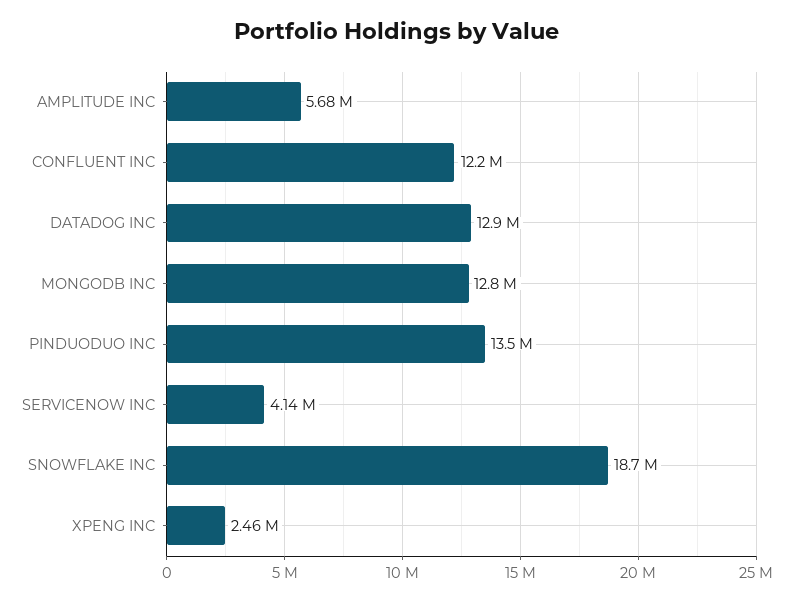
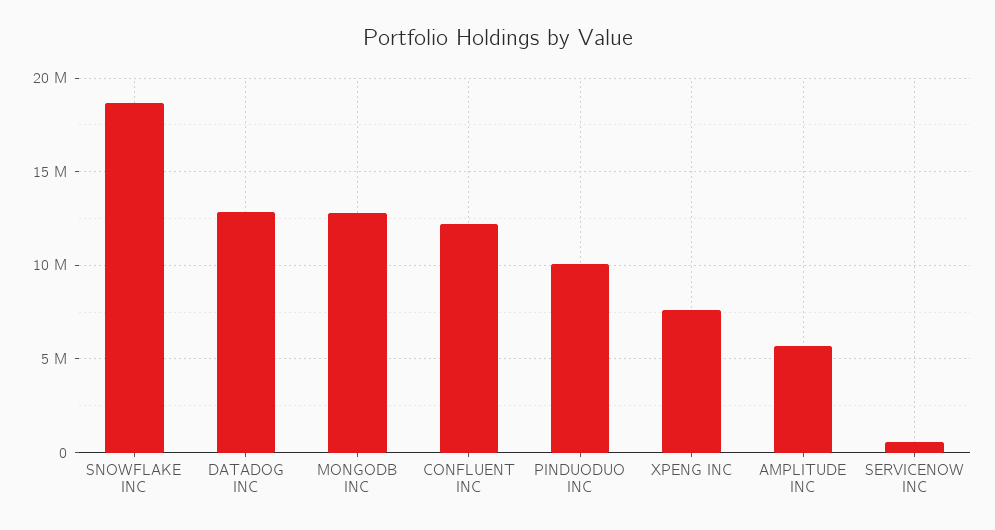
  {
    "AMPLITUDE INC": 5680000,
    "CONFLUENT INC": 12200000,
    "DATADOG INC": 12900000,
    "MONGODB INC": 12800000,
-   "PINDUODUO INC": 13500000,
+   "PINDUODUO INC": 10000000,
-   "SERVICENOW INC": 4140000,
+   "SERVICENOW INC": 500000,
    "SNOWFLAKE INC": 18700000,
-   "XPENG INC": 2460000
+   "XPENG INC": 7500000
  }

